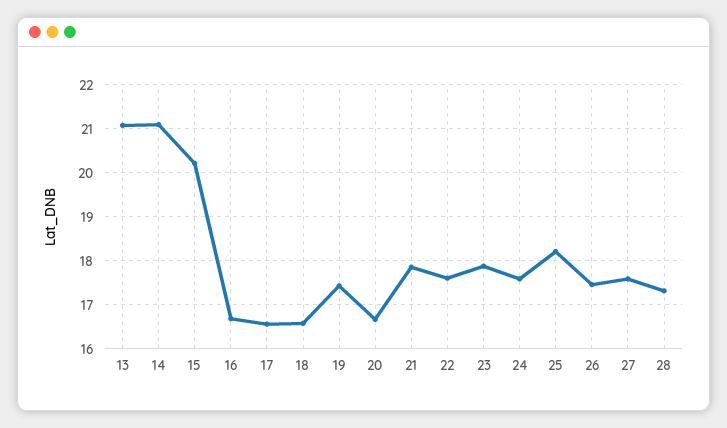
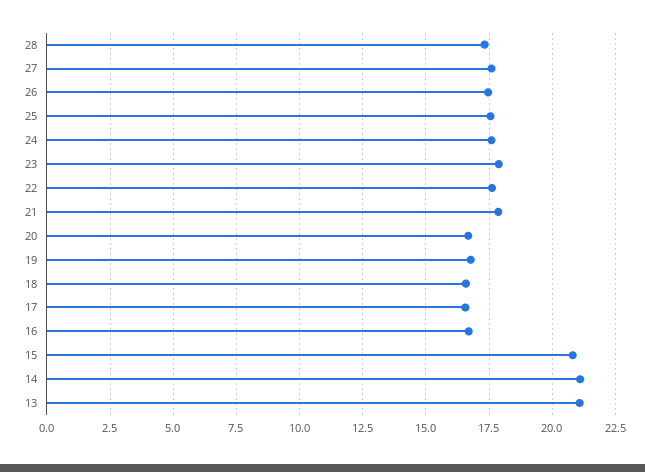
  {
    "13": 21,
    "14": 21.2,
-   "15": 20.2,
+   "15": 20.75,
    "16": 16.6,
    "17": 16.6,
    "18": 16.6,
-   "19": 17.4,
+   "19": 16.75,
    "20": 16.6,
    "21": 17.8,
    "22": 17.6,
    "23": 17.8,
    "24": 17.6,
-   "25": 18.2,
+   "25": 17.5,
    "26": 17.4,
    "27": 17.6,
    "28": 17.4
  }

